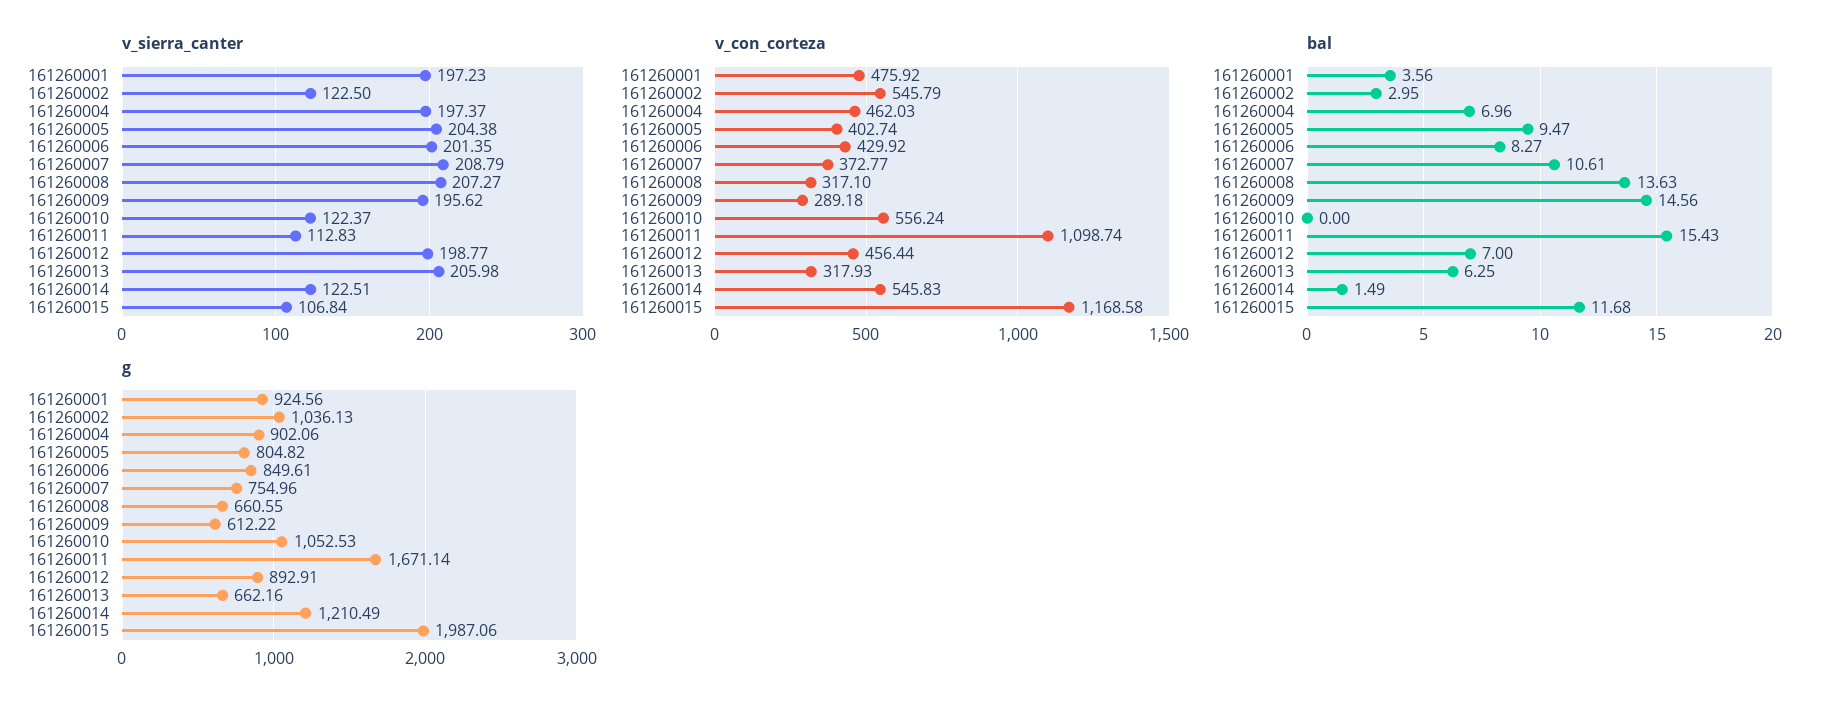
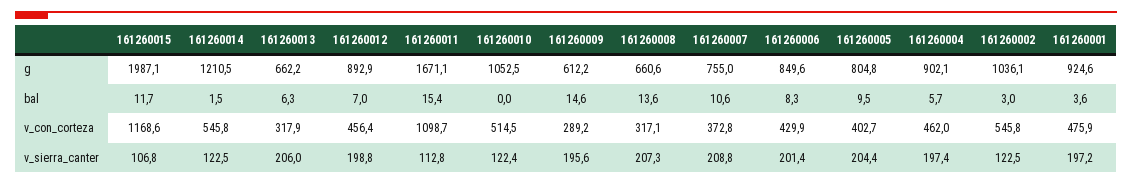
  {
    "v_sierra_canter": {
      "161260001": 197.23,
      "161260002": 122.5,
      "161260004": 197.37,
      "161260005": 204.38,
      "161260006": 201.35,
      "161260007": 208.79,
      "161260008": 207.27,
      "161260009": 195.62,
      "161260010": 122.37,
      "161260011": 112.83,
      "161260012": 198.77,
      "161260013": 205.98,
      "161260014": 122.51,
      "161260015": 106.84
    },
    "v_con_corteza": {
      "161260001": 475.92,
      "161260002": 545.79,
      "161260004": 462.03,
      "161260005": 402.74,
      "161260006": 429.92,
      "161260007": 372.77,
      "161260008": 317.1,
      "161260009": 289.18,
-     "161260010": 556.24,
+     "161260010": 514.5,
      "161260011": 1098.74,
      "161260012": 456.44,
      "161260013": 317.93,
      "161260014": 545.83,
      "161260015": 1168.58
    },
    "bal": {
      "161260001": 3.56,
      "161260002": 2.95,
-     "161260004": 6.96,
+     "161260004": 5.7,
      "161260005": 9.47,
      "161260006": 8.27,
      "161260007": 10.61,
      "161260008": 13.63,
      "161260009": 14.56,
      "161260010": 0,
      "161260011": 15.43,
      "161260012": 7,
      "161260013": 6.25,
      "161260014": 1.49,
      "161260015": 11.68
    },
    "g": {
      "161260001": 924.56,
      "161260002": 1036.13,
      "161260004": 902.06,
      "161260005": 804.82,
      "161260006": 849.61,
      "161260007": 754.96,
      "161260008": 660.55,
      "161260009": 612.22,
      "161260010": 1052.53,
      "161260011": 1671.14,
      "161260012": 892.91,
      "161260013": 662.16,
      "161260014": 1210.49,
      "161260015": 1987.06
    }
  }

